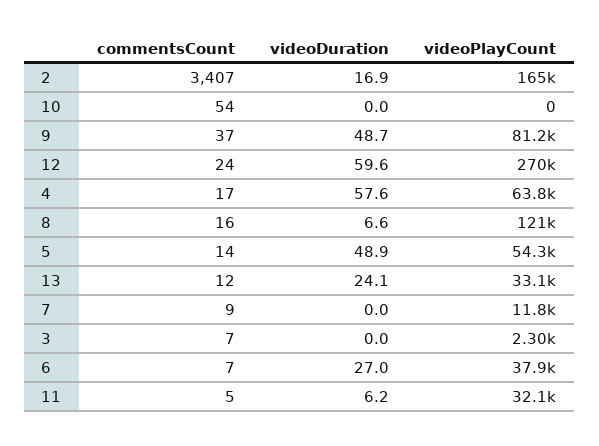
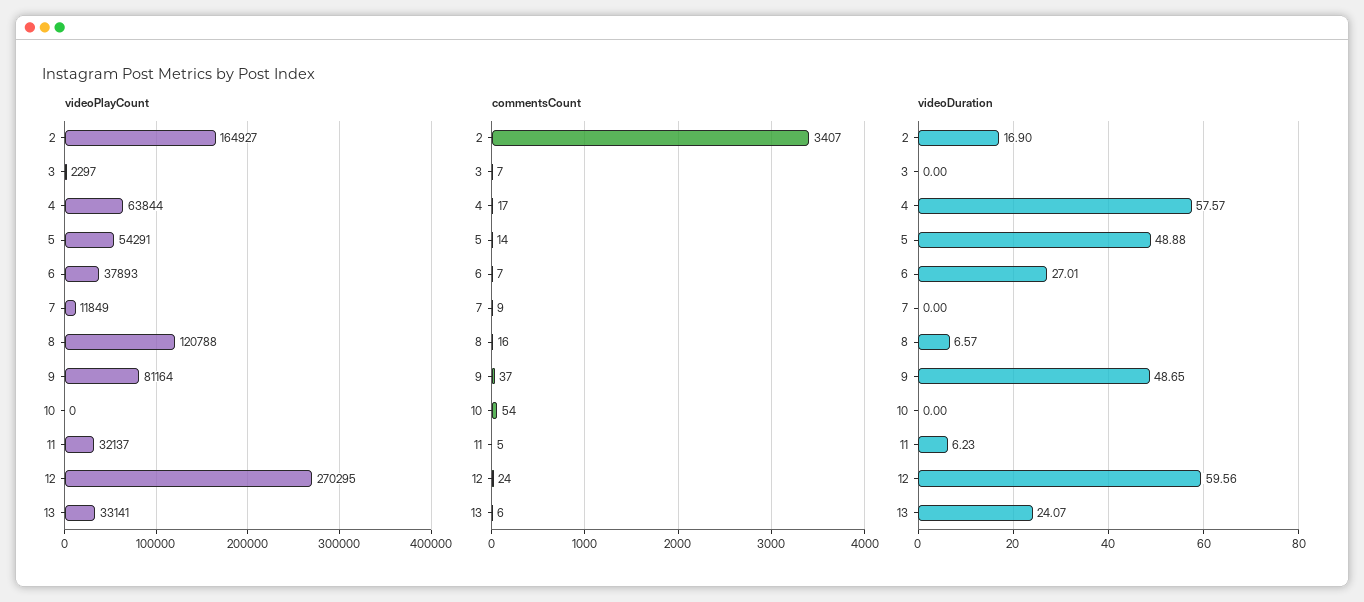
  {
    "commentsCount": {
      "2": 3407,
      "10": 54,
      "9": 37,
      "12": 24,
      "4": 17,
      "8": 16,
      "5": 14,
-     "13": 12,
+     "13": 6,
      "7": 9,
      "3": 7,
      "6": 7,
      "11": 5
    },
    "videoDuration": {
      "2": 16.9,
      "10": 0,
      "9": 48.65,
      "12": 59.56,
      "4": 57.57,
      "8": 6.57,
      "5": 48.88,
      "13": 24.07,
      "7": 0,
      "3": 0,
      "6": 27.01,
      "11": 6.23
    },
    "videoPlayCount": {
      "2": 164927,
      "10": 0,
      "9": 81164,
      "12": 270295,
      "4": 63844,
      "8": 120788,
      "5": 54291,
      "13": 33141,
      "7": 11849,
      "3": 2297,
      "6": 37893,
      "11": 32137
    }
  }

